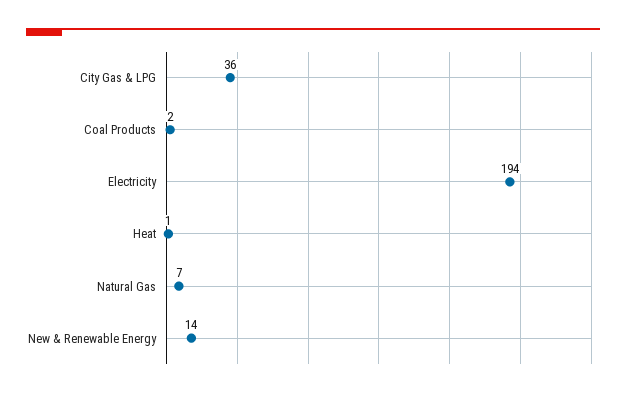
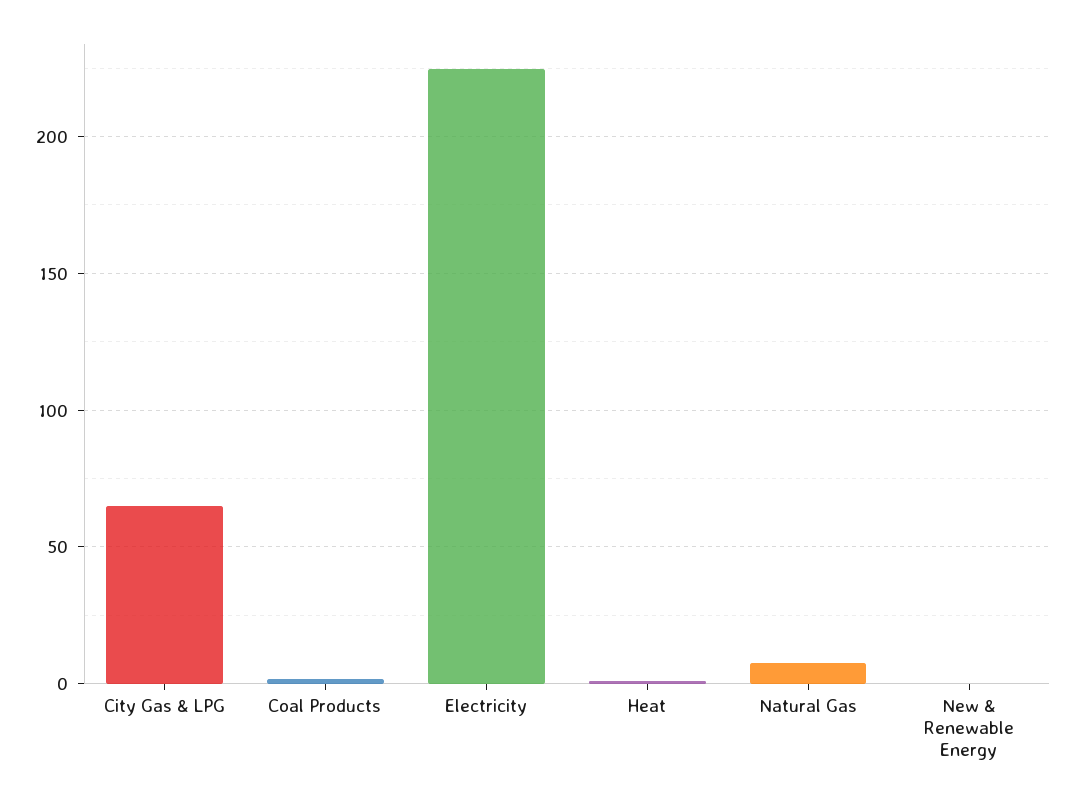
  {
-   "City Gas & LPG": 36,
+   "City Gas & LPG": 65,
    "Coal Products": 2,
-   "Electricity": 194,
+   "Electricity": 225,
    "Heat": 1,
    "Natural Gas": 7,
-   "New & Renewable Energy": 14
+   "New & Renewable Energy": 0
  }

